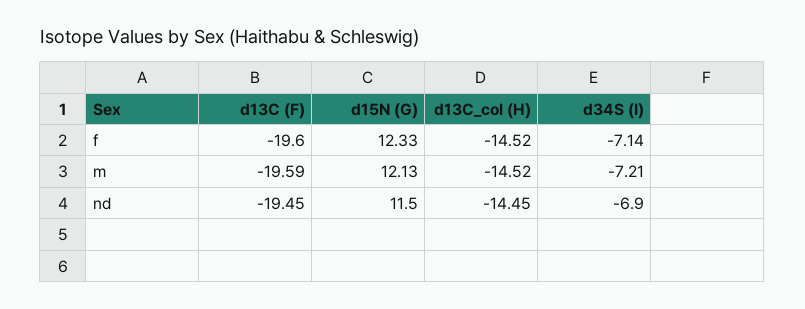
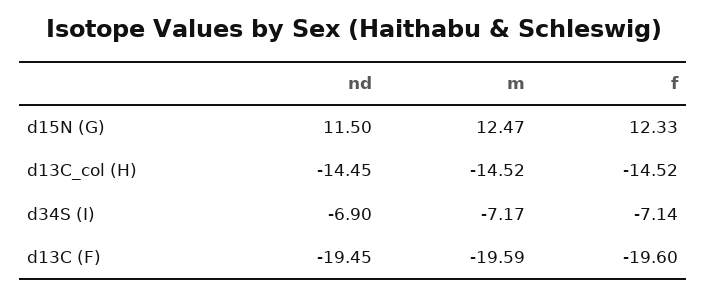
  {
    "d13C (F)": {
      "f": -19.6,
      "m": -19.59,
      "nd": -19.45
    },
    "d15N (G)": {
      "f": 12.33,
-     "m": 12.13,
+     "m": 12.47,
      "nd": 11.5
    },
    "d13C_col (H)": {
      "f": -14.52,
      "m": -14.52,
      "nd": -14.45
    },
    "d34S (I)": {
      "f": -7.14,
-     "m": -7.21,
+     "m": -7.17,
      "nd": -6.9
    }
  }

